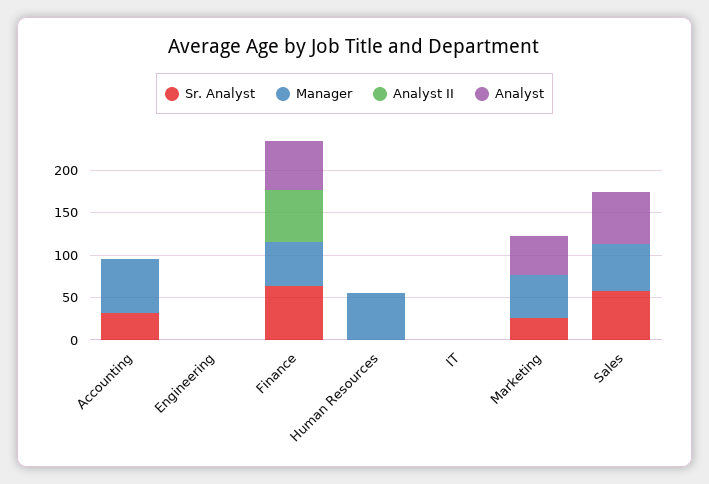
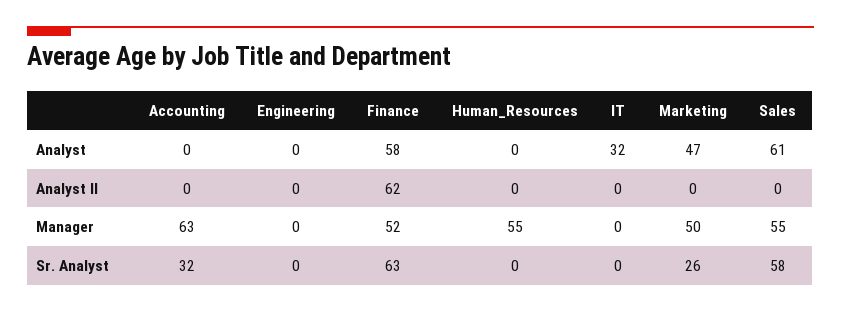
  {
    "Sr. Analyst": {
      "Accounting": 32,
      "Engineering": 0,
      "Finance": 63,
      "Human Resources": 0,
      "IT": 0,
      "Marketing": 26,
      "Sales": 58
    },
    "Manager": {
      "Accounting": 63,
      "Engineering": 0,
      "Finance": 52,
      "Human Resources": 55,
      "IT": 0,
      "Marketing": 50,
      "Sales": 55
    },
    "Analyst II": {
      "Accounting": 0,
      "Engineering": 0,
      "Finance": 62,
      "Human Resources": 0,
      "IT": 0,
      "Marketing": 0,
      "Sales": 0
    },
    "Analyst": {
      "Accounting": 0,
      "Engineering": 0,
      "Finance": 58,
      "Human Resources": 0,
-     "IT": 0,
+     "IT": 32,
      "Marketing": 47,
      "Sales": 61
    }
  }

